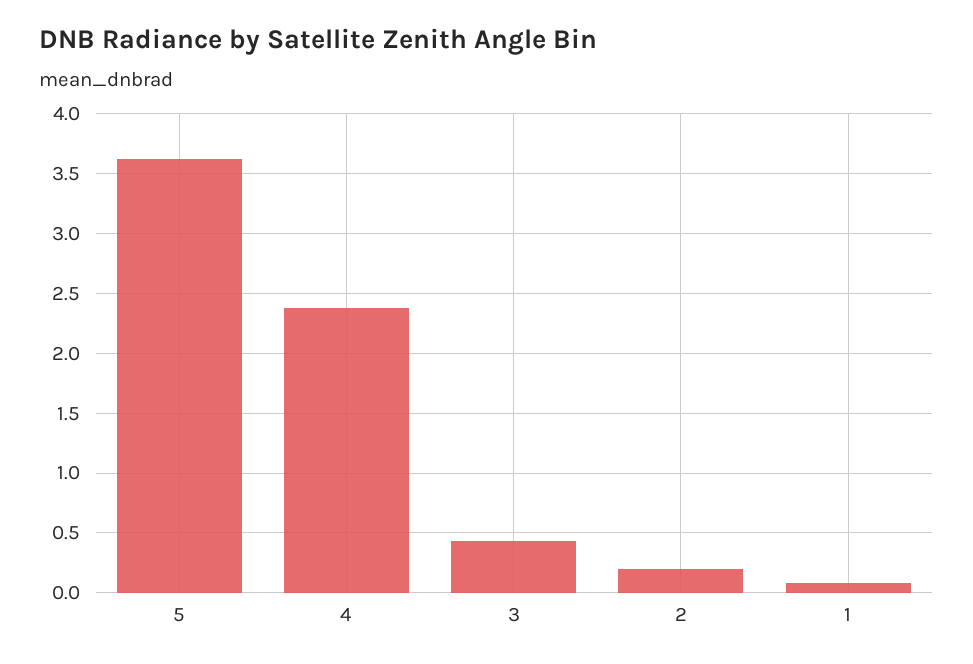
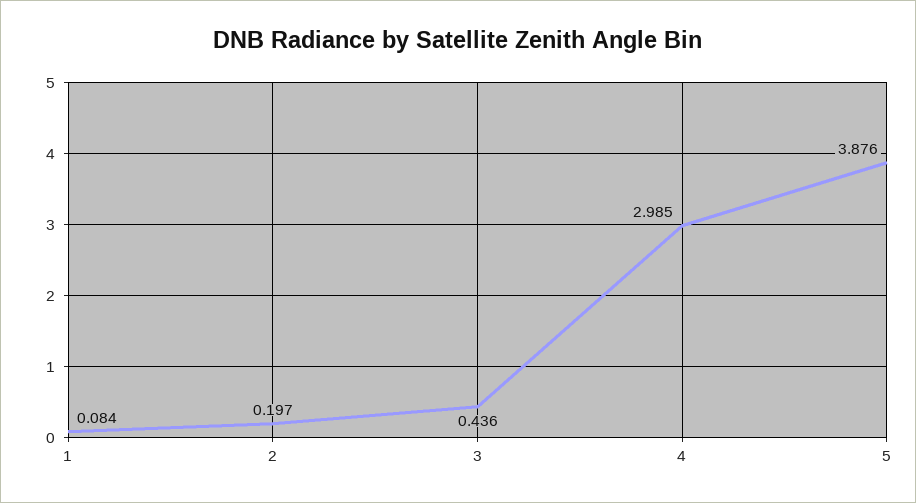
  {
-   "5": 3.6,
+   "5": 3.876,
-   "4": 2.4,
+   "4": 2.985,
    "3": 0.436,
    "2": 0.197,
    "1": 0.084
  }

